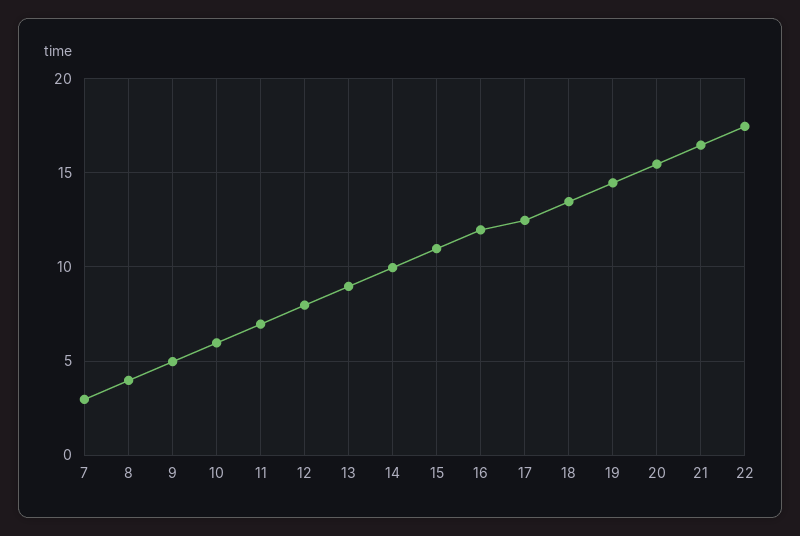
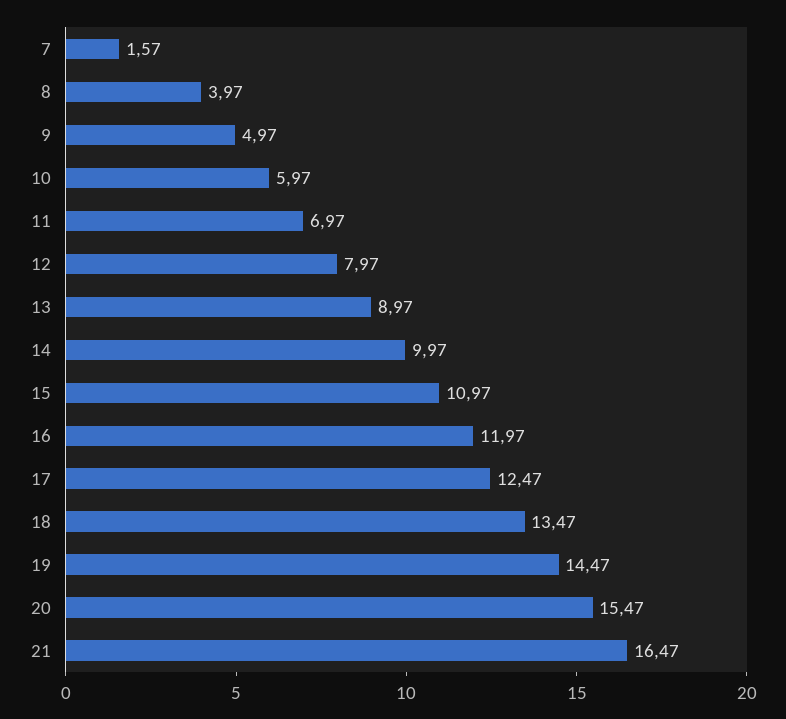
  {
-   "7": 3,
+   "7": 1.57,
    "8": 3.97,
    "9": 4.97,
    "10": 5.97,
    "11": 6.97,
    "12": 7.97,
    "13": 8.97,
    "14": 9.97,
    "15": 10.97,
    "16": 11.97,
    "17": 12.47,
    "18": 13.47,
    "19": 14.47,
    "20": 15.47,
-   "21": 16.47,
+   "21": 16.47
-   "22": 17.5
  }

